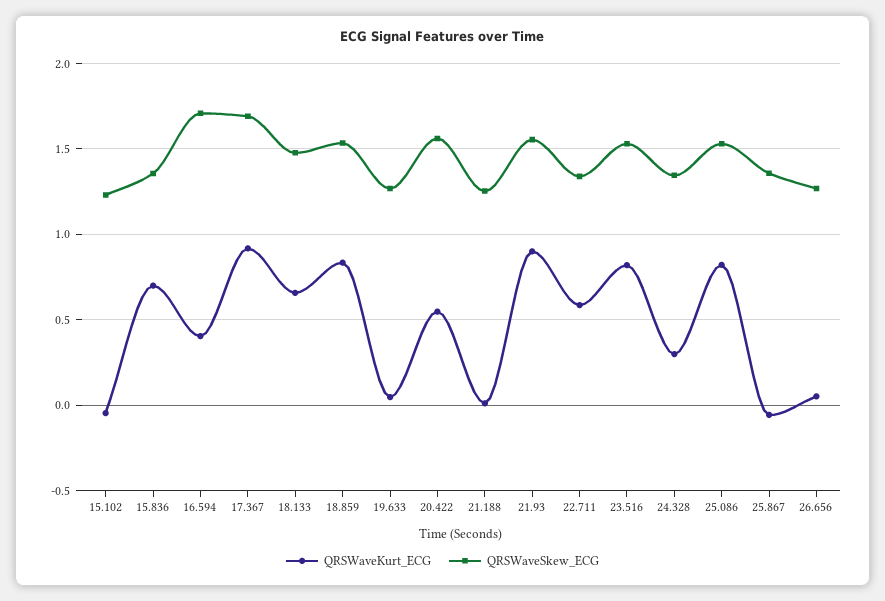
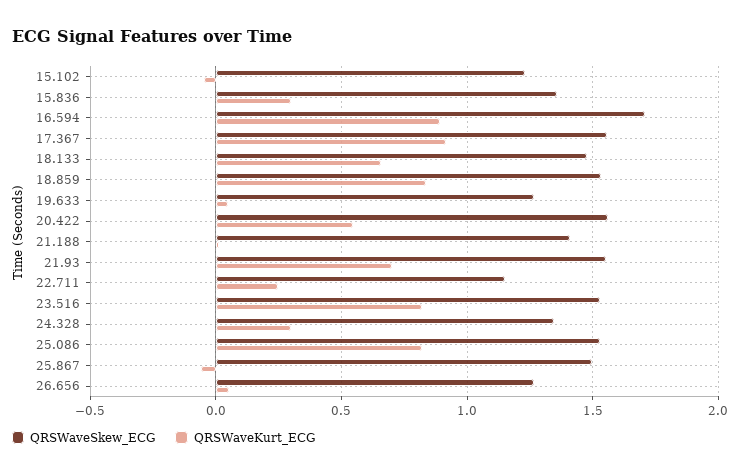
  {
    "QRSWaveKurt_ECG": {
      "15.102": -0.05,
-     "15.836": 0.7,
+     "15.836": 0.3,
-     "16.594": 0.4,
+     "16.594": 0.9,
      "17.367": 0.9,
      "18.133": 0.65,
      "18.859": 0.85,
      "19.633": 0.05,
      "20.422": 0.55,
      "21.188": 0,
-     "21.93": 0.9,
+     "21.93": 0.7,
-     "22.711": 0.6,
+     "22.711": 0.25,
      "23.516": 0.8,
      "24.328": 0.3,
      "25.086": 0.8,
      "25.867": -0.05,
      "26.656": 0.05
    },
    "QRSWaveSkew_ECG": {
      "15.102": 1.25,
      "15.836": 1.35,
      "16.594": 1.7,
-     "17.367": 1.7,
+     "17.367": 1.55,
      "18.133": 1.5,
      "18.859": 1.55,
      "19.633": 1.25,
      "20.422": 1.55,
-     "21.188": 1.25,
+     "21.188": 1.4,
      "21.93": 1.55,
-     "22.711": 1.35,
+     "22.711": 1.15,
      "23.516": 1.55,
      "24.328": 1.35,
      "25.086": 1.55,
-     "25.867": 1.35,
+     "25.867": 1.5,
      "26.656": 1.25
    }
  }

